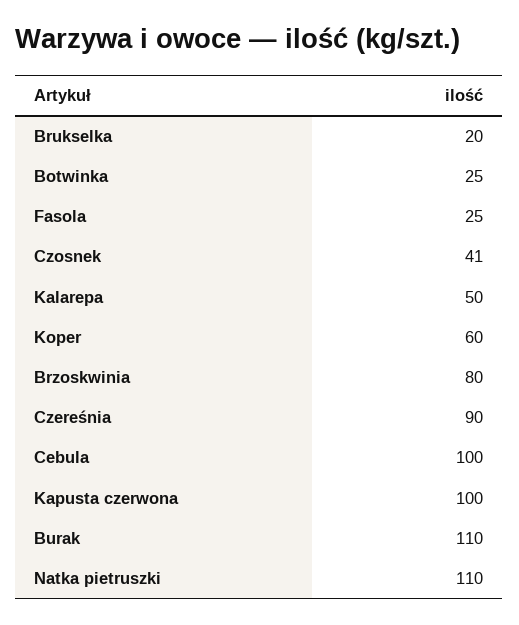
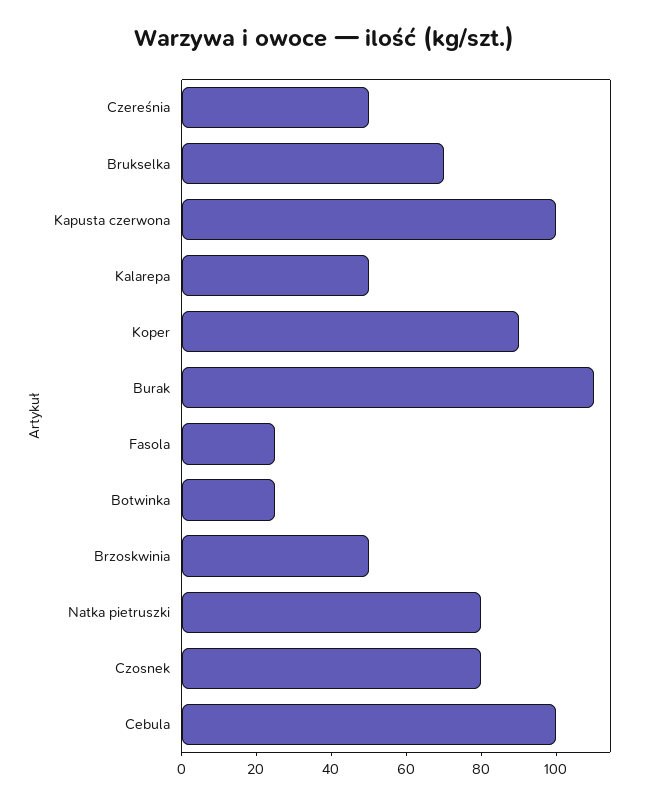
  {
-   "Brukselka": 20,
+   "Brukselka": 70,
    "Botwinka": 25,
    "Fasola": 25,
-   "Czosnek": 41,
+   "Czosnek": 80,
    "Kalarepa": 50,
-   "Koper": 60,
+   "Koper": 90,
-   "Brzoskwinia": 80,
+   "Brzoskwinia": 50,
-   "Czereśnia": 90,
+   "Czereśnia": 50,
    "Cebula": 100,
    "Kapusta czerwona": 100,
    "Burak": 110,
-   "Natka pietruszki": 110
+   "Natka pietruszki": 80
  }

